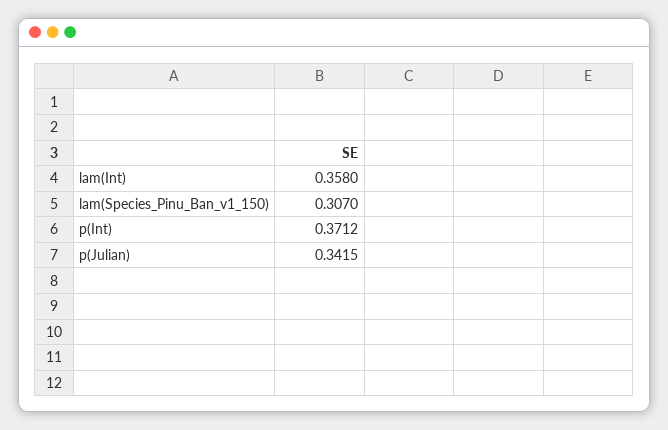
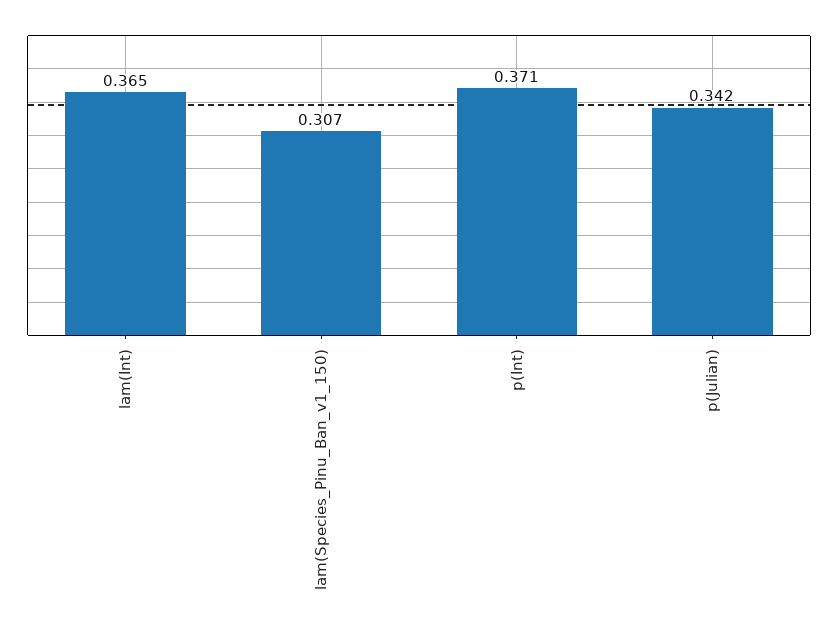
  {
-   "lam(Int)": 0.358,
+   "lam(Int)": 0.365,
    "lam(Species_Pinu_Ban_v1_150)": 0.307,
    "p(Int)": 0.3712,
    "p(Julian)": 0.3415
  }

